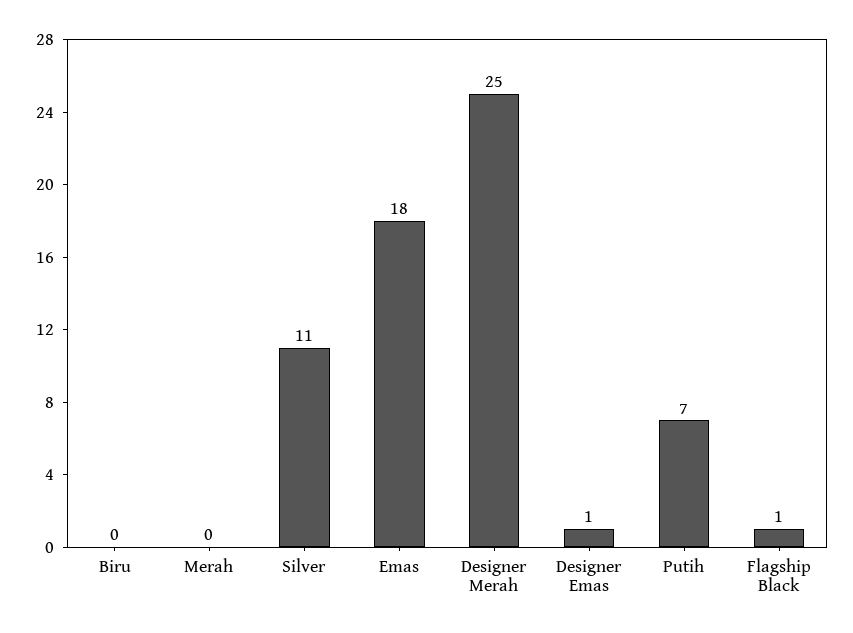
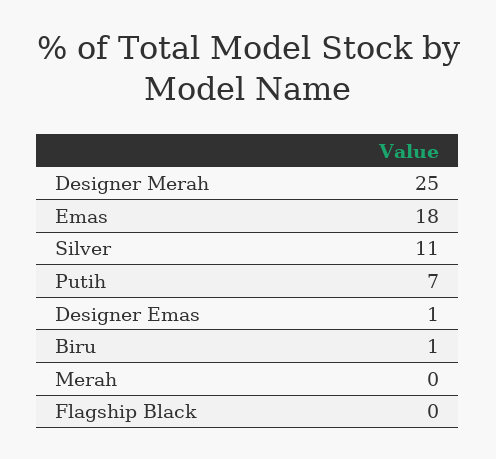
  {
-   "Biru": 0,
+   "Biru": 1,
    "Merah": 0,
    "Silver": 11,
    "Emas": 18,
    "Designer Merah": 25,
    "Designer Emas": 1,
    "Putih": 7,
-   "Flagship Black": 1
+   "Flagship Black": 0
  }

